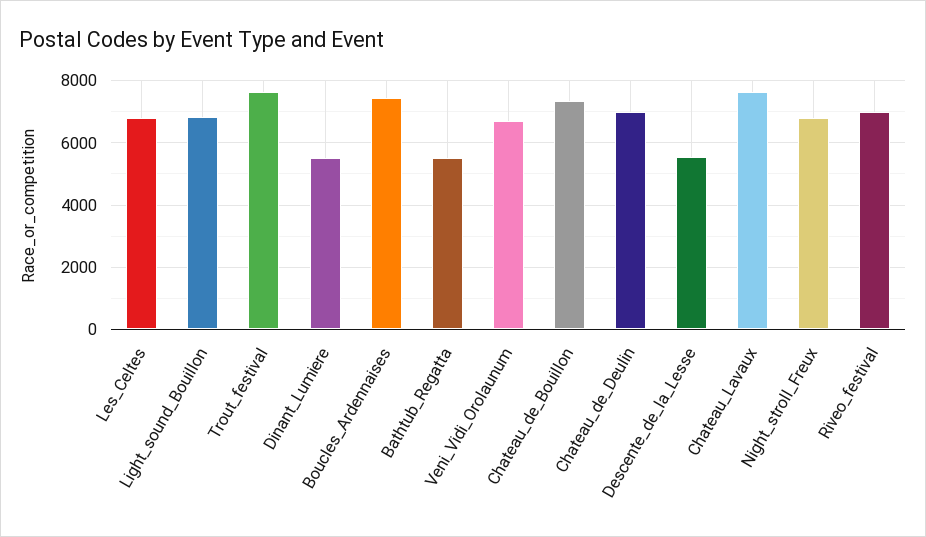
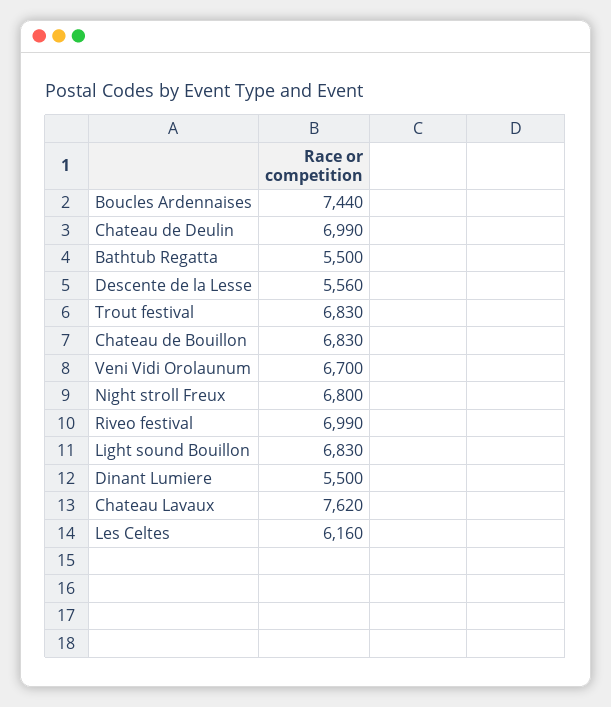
  {
-   "Les_Celtes": 6800,
+   "Les_Celtes": 6160,
    "Light_sound_Bouillon": 6830,
-   "Trout_festival": 7600,
+   "Trout_festival": 6830,
    "Dinant_Lumiere": 5500,
    "Boucles_Ardennaises": 7440,
    "Bathtub_Regatta": 5500,
    "Veni_Vidi_Orolaunum": 6700,
-   "Chateau_de_Bouillon": 7400,
+   "Chateau_de_Bouillon": 6830,
    "Chateau_de_Deulin": 6990,
    "Descente_de_la_Lesse": 5560,
    "Chateau_Lavaux": 7620,
    "Night_stroll_Freux": 6800,
    "Riveo_festival": 6990
  }

